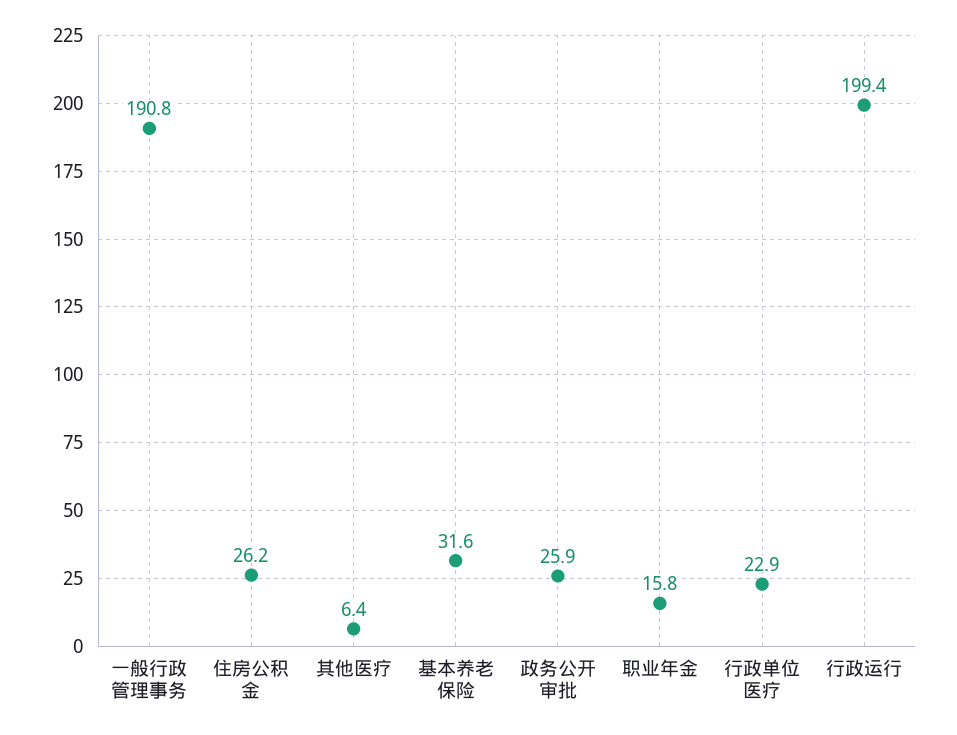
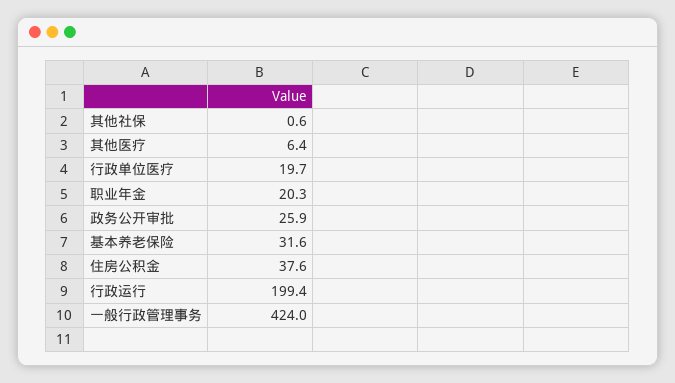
  {
-   "一般行政管理事务": 190.8,
+   "一般行政管理事务": 424,
-   "住房公积金": 26.2,
+   "住房公积金": 37.6,
    "其他医疗": 6.4,
    "基本养老保险": 31.6,
    "政务公开审批": 25.9,
-   "职业年金": 15.8,
+   "职业年金": 20.3,
-   "行政单位医疗": 22.9,
+   "行政单位医疗": 19.7,
-   "行政运行": 199.4
+   "行政运行": 199.4,
+   "其他社保": 0.6
  }

